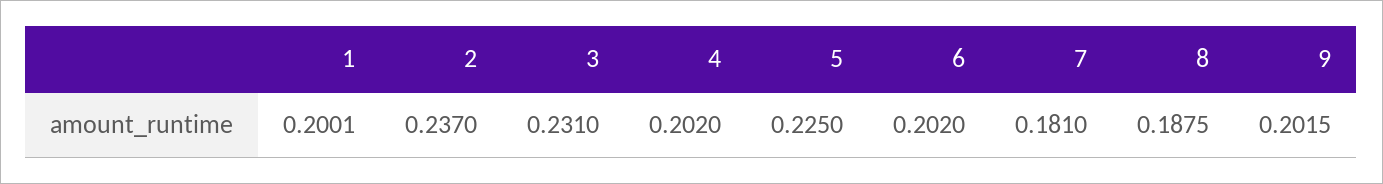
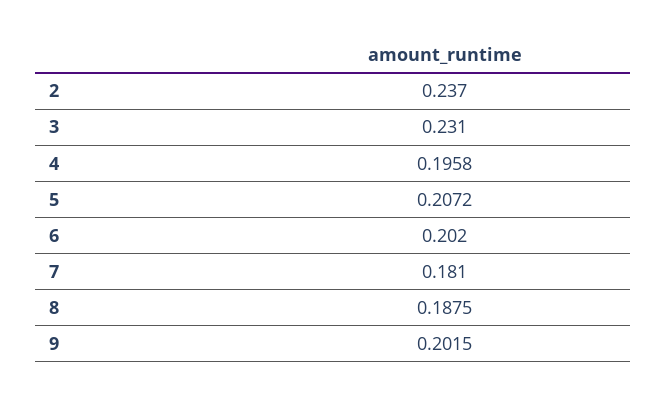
  {
-   "1": 0.2001,
    "2": 0.237,
    "3": 0.231,
-   "4": 0.202,
+   "4": 0.1958,
-   "5": 0.225,
+   "5": 0.2072,
    "6": 0.202,
    "7": 0.181,
    "8": 0.1875,
    "9": 0.2015
  }

